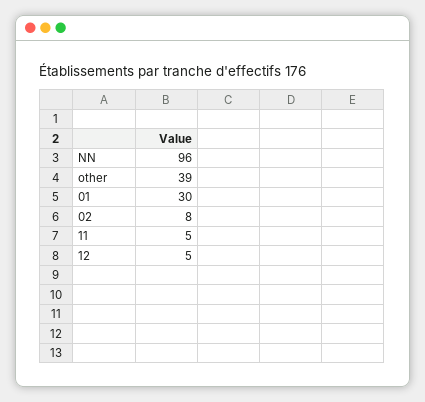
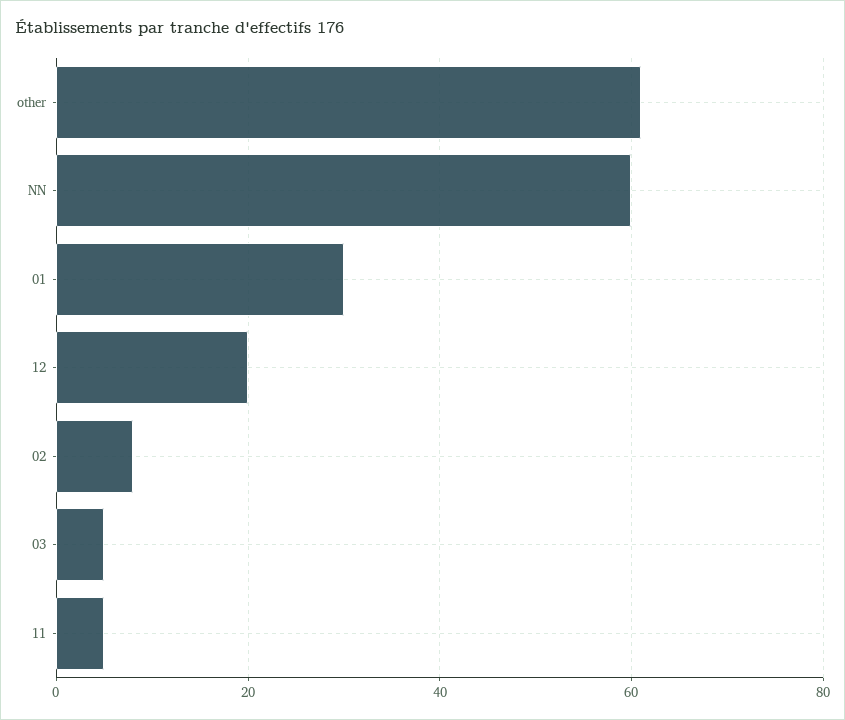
  {
-   "NN": 96,
+   "NN": 60,
-   "other": 39,
+   "other": 60,
    "01": 30,
    "02": 8,
    "11": 5,
-   "12": 5
+   "12": 20,
+   "03": 5
  }

